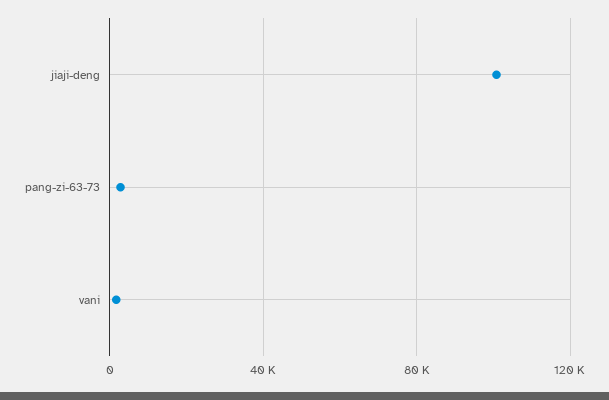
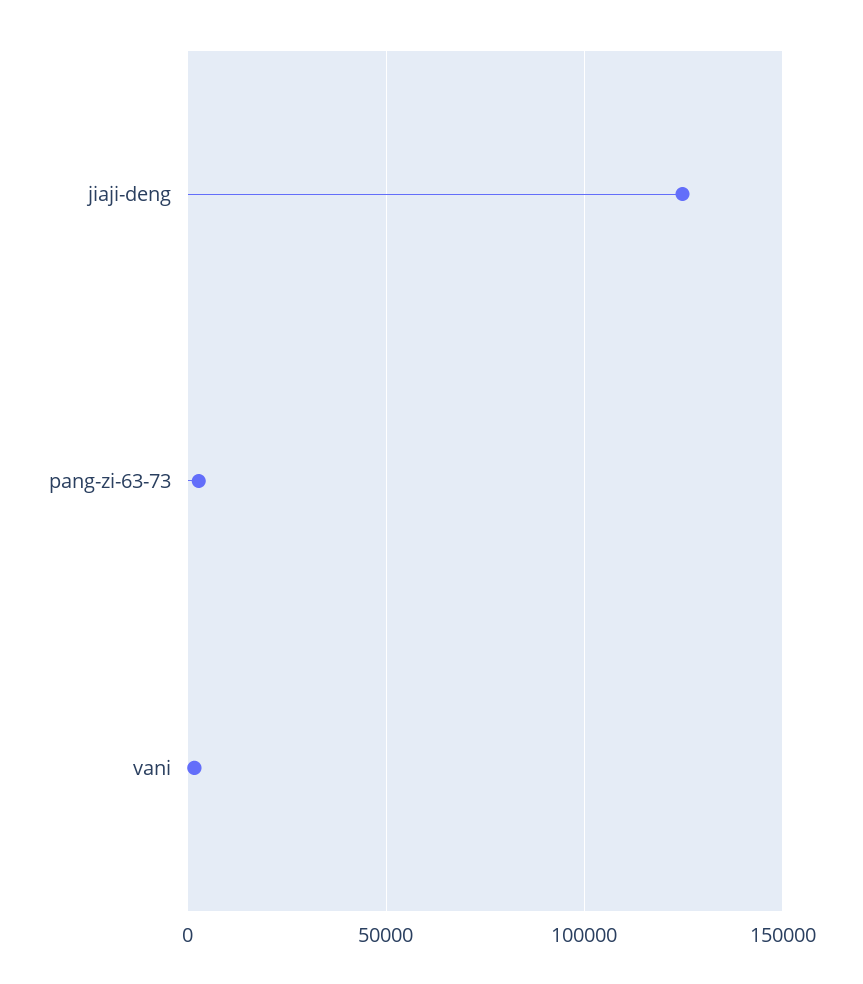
  {
-   "jiaji-deng": 100000,
+   "jiaji-deng": 125000,
    "pang-zi-63-73": 5000,
    "vani": 0
  }

